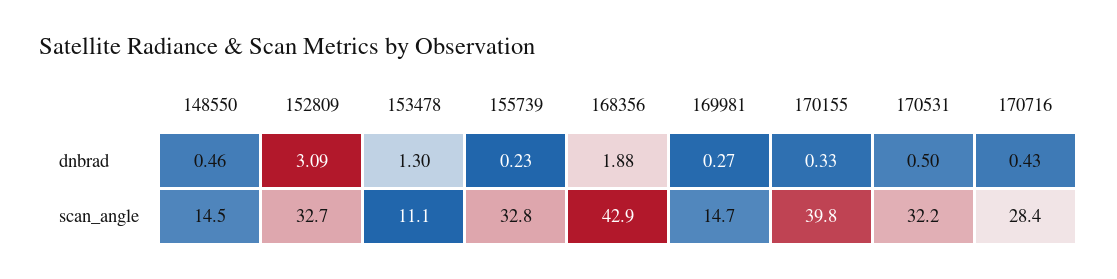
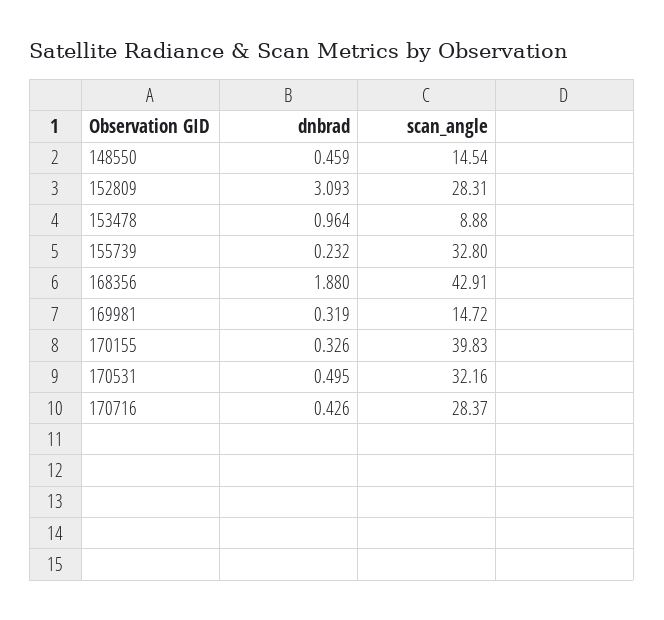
  {
    "148550": {
      "dnbrad": 0.459,
      "scan_angle": 14.54
    },
    "152809": {
      "dnbrad": 3.093,
-     "scan_angle": 32.7
+     "scan_angle": 28.31
    },
    "153478": {
-     "dnbrad": 1.3,
+     "dnbrad": 0.964,
-     "scan_angle": 11.1
+     "scan_angle": 8.88
    },
    "155739": {
      "dnbrad": 0.232,
      "scan_angle": 32.8
    },
    "168356": {
      "dnbrad": 1.88,
      "scan_angle": 42.91
    },
    "169981": {
-     "dnbrad": 0.27,
+     "dnbrad": 0.319,
      "scan_angle": 14.72
    },
    "170155": {
      "dnbrad": 0.326,
      "scan_angle": 39.83
    },
    "170531": {
      "dnbrad": 0.495,
      "scan_angle": 32.16
    },
    "170716": {
      "dnbrad": 0.426,
      "scan_angle": 28.37
    }
  }

